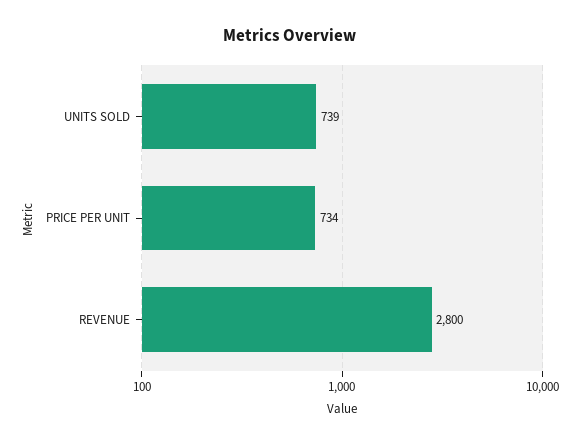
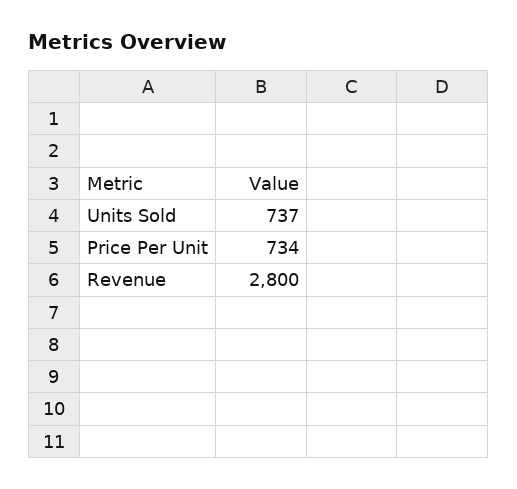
  {
-   "UNITS SOLD": 739,
+   "UNITS SOLD": 737,
    "PRICE PER UNIT": 734,
    "REVENUE": 2800
  }

